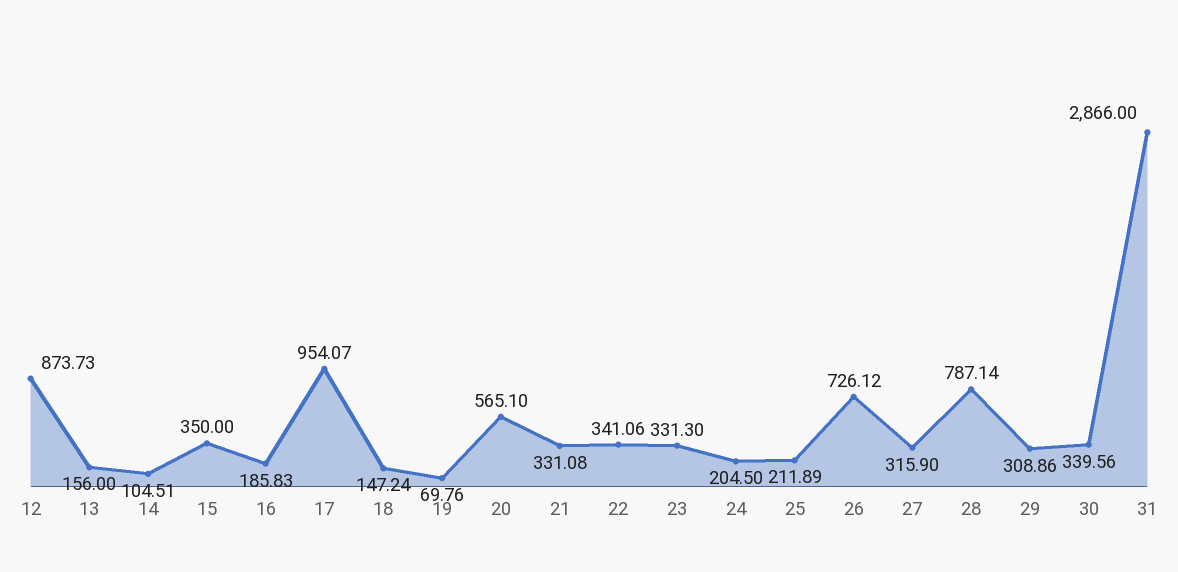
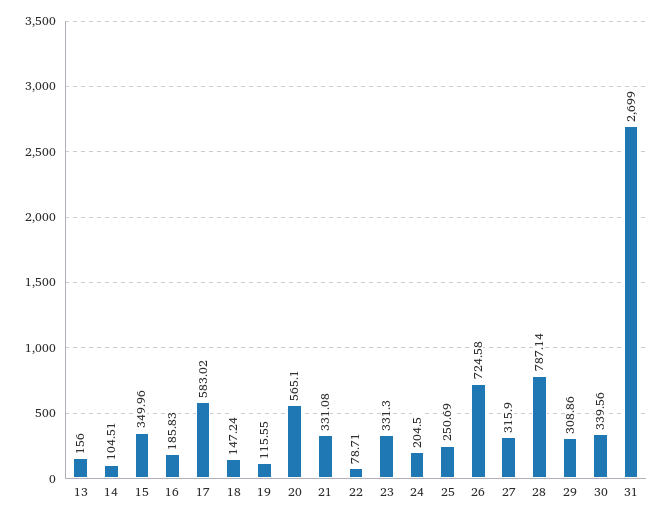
  {
-   "12": 873.73,
    "13": 156,
    "14": 104.51,
-   "15": 350,
+   "15": 349.96,
    "16": 185.83,
-   "17": 954.07,
+   "17": 583.02,
    "18": 147.24,
-   "19": 69.76,
+   "19": 115.55,
    "20": 565.1,
    "21": 331.08,
-   "22": 341.06,
+   "22": 78.71,
    "23": 331.3,
    "24": 204.5,
-   "25": 211.89,
+   "25": 250.69,
-   "26": 726.12,
+   "26": 724.58,
    "27": 315.9,
    "28": 787.14,
    "29": 308.86,
    "30": 339.56,
-   "31": 2866
+   "31": 2699
  }

